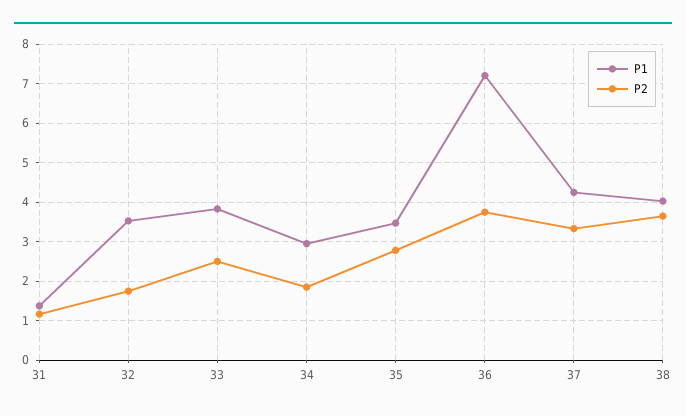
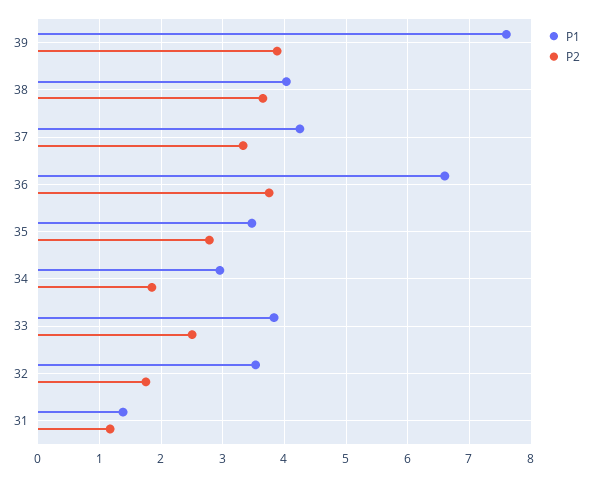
  {
    "P1": {
      "31": 1.4,
      "32": 3.5,
      "33": 3.8,
      "34": 3,
      "35": 3.5,
-     "36": 7.2,
+     "36": 6.6,
      "37": 4.3,
-     "38": 4
+     "38": 4,
+     "39": 7.6
    },
    "P2": {
      "31": 1.2,
      "32": 1.8,
      "33": 2.5,
      "34": 1.9,
      "35": 2.8,
      "36": 3.8,
      "37": 3.3,
-     "38": 3.7
+     "38": 3.7,
+     "39": 3.9
    }
  }

